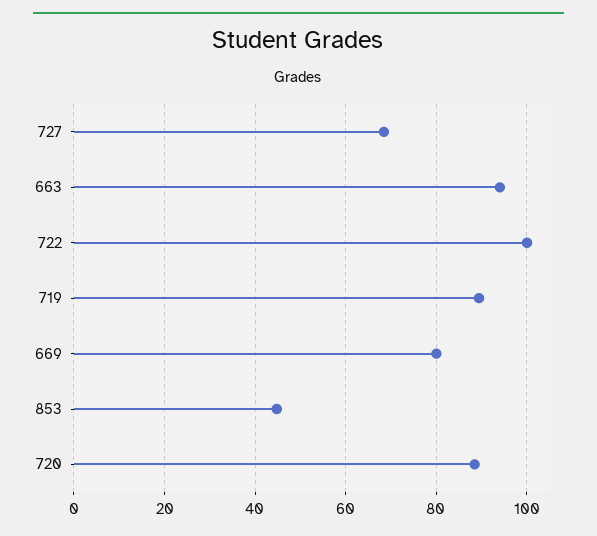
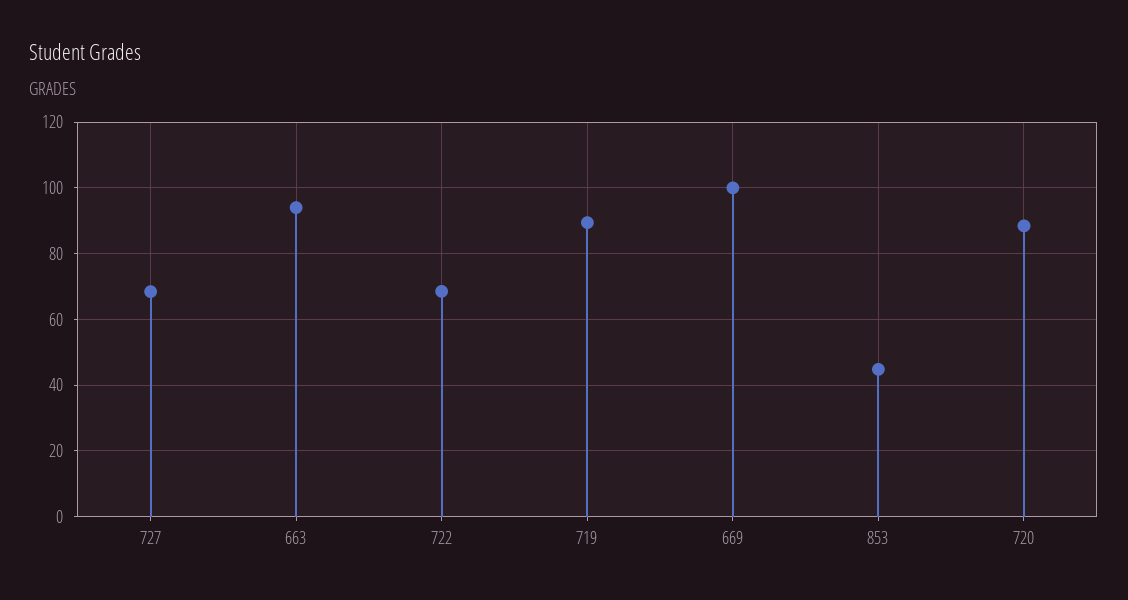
  {
    "727": 68,
    "663": 94,
-   "722": 100,
+   "722": 68,
    "719": 90,
-   "669": 80,
+   "669": 100,
    "853": 44,
    "720": 88
  }

